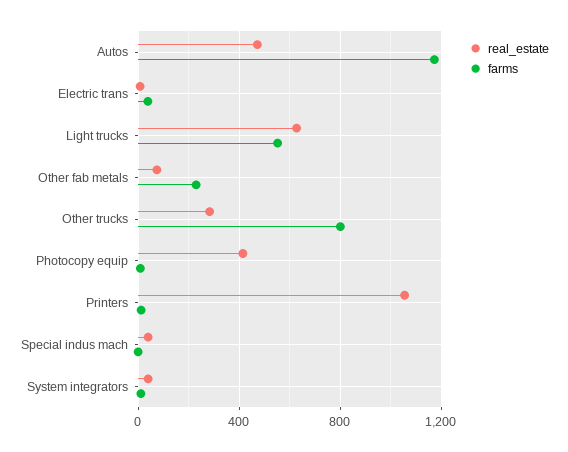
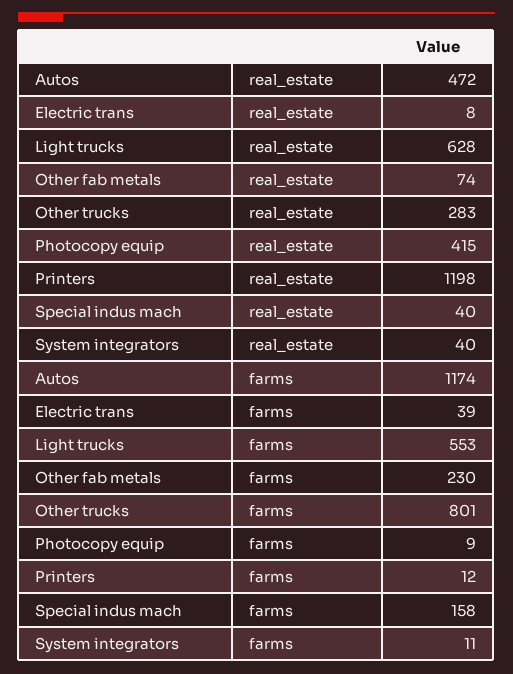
  {
    "real_estate": {
      "Autos": 472,
      "Electric trans": 8,
      "Light trucks": 628,
      "Other fab metals": 74,
      "Other trucks": 283,
      "Photocopy equip": 415,
-     "Printers": 1050,
+     "Printers": 1198,
      "Special indus mach": 40,
      "System integrators": 40
    },
    "farms": {
      "Autos": 1174,
      "Electric trans": 39,
      "Light trucks": 553,
      "Other fab metals": 230,
      "Other trucks": 801,
      "Photocopy equip": 9,
      "Printers": 12,
-     "Special indus mach": 0,
+     "Special indus mach": 158,
      "System integrators": 11
    }
  }

